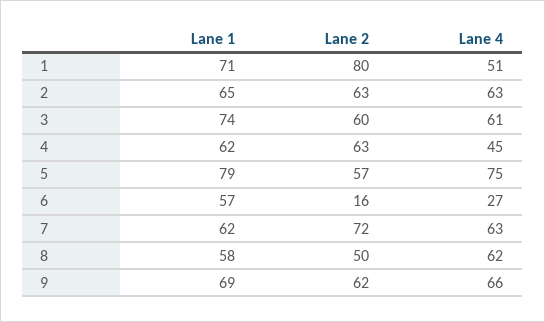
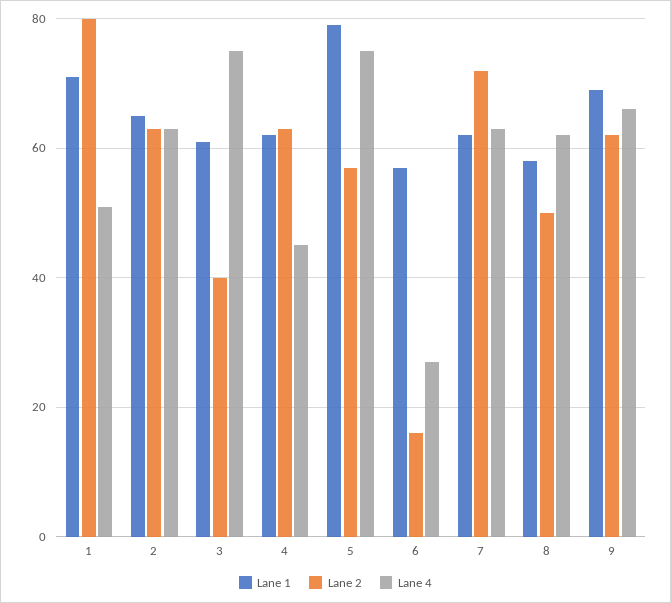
  {
    "Lane 1": {
      "1": 71,
      "2": 65,
-     "3": 74,
+     "3": 60,
      "4": 62,
      "5": 79,
      "6": 57,
      "7": 62,
      "8": 58,
      "9": 69
    },
    "Lane 2": {
      "1": 80,
      "2": 63,
-     "3": 60,
+     "3": 40,
      "4": 63,
      "5": 57,
      "6": 16,
      "7": 72,
      "8": 50,
      "9": 62
    },
    "Lane 4": {
      "1": 51,
      "2": 63,
-     "3": 61,
+     "3": 75,
      "4": 45,
      "5": 75,
      "6": 27,
      "7": 63,
      "8": 62,
      "9": 66
    }
  }

